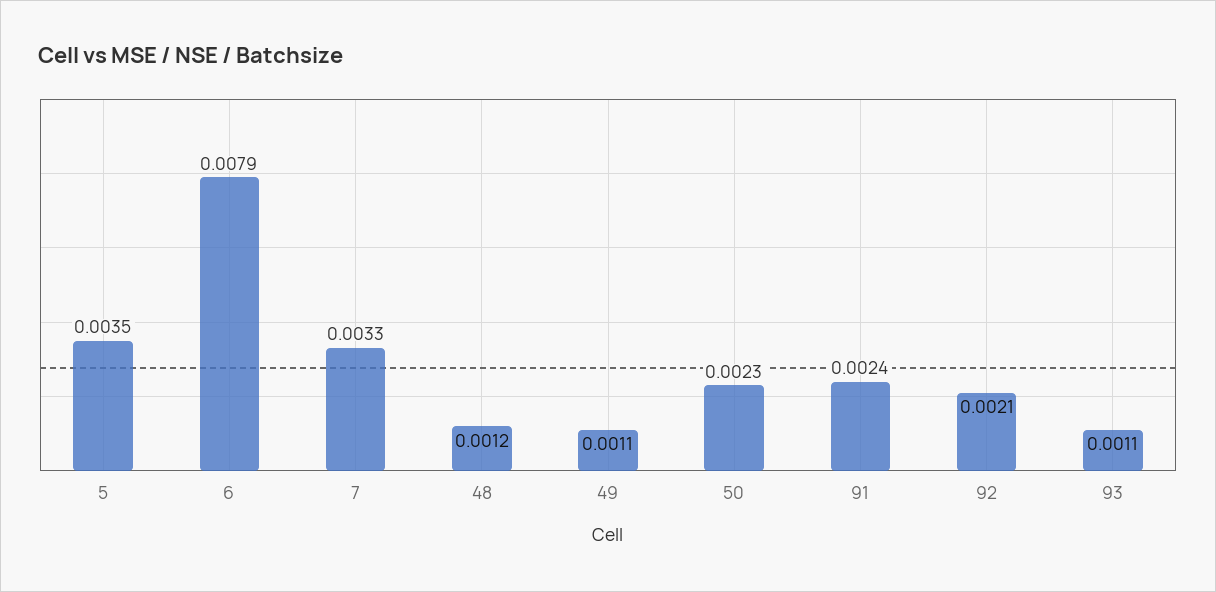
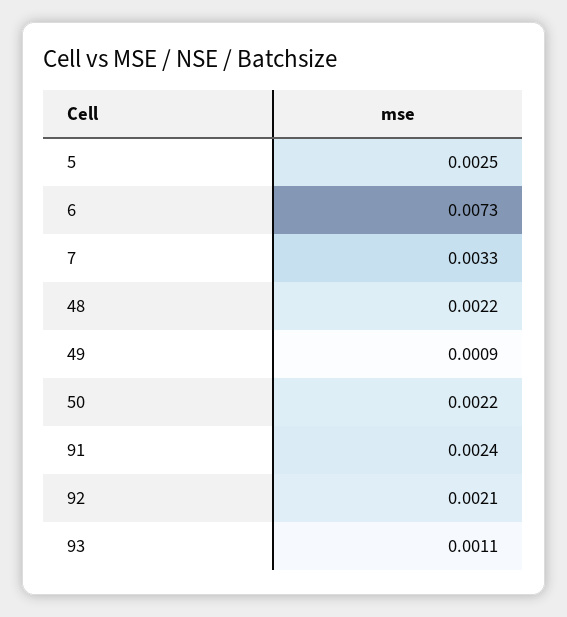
  {
-   "5": 0.0035,
+   "5": 0.0025,
-   "6": 0.0079,
+   "6": 0.0073,
    "7": 0.0033,
-   "48": 0.0012,
+   "48": 0.0022,
-   "49": 0.0011,
+   "49": 0.0009,
-   "50": 0.0023,
+   "50": 0.0022,
    "91": 0.0024,
    "92": 0.0021,
    "93": 0.0011
  }

